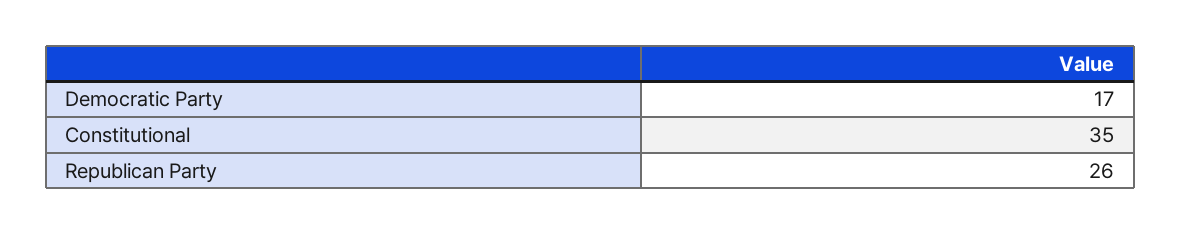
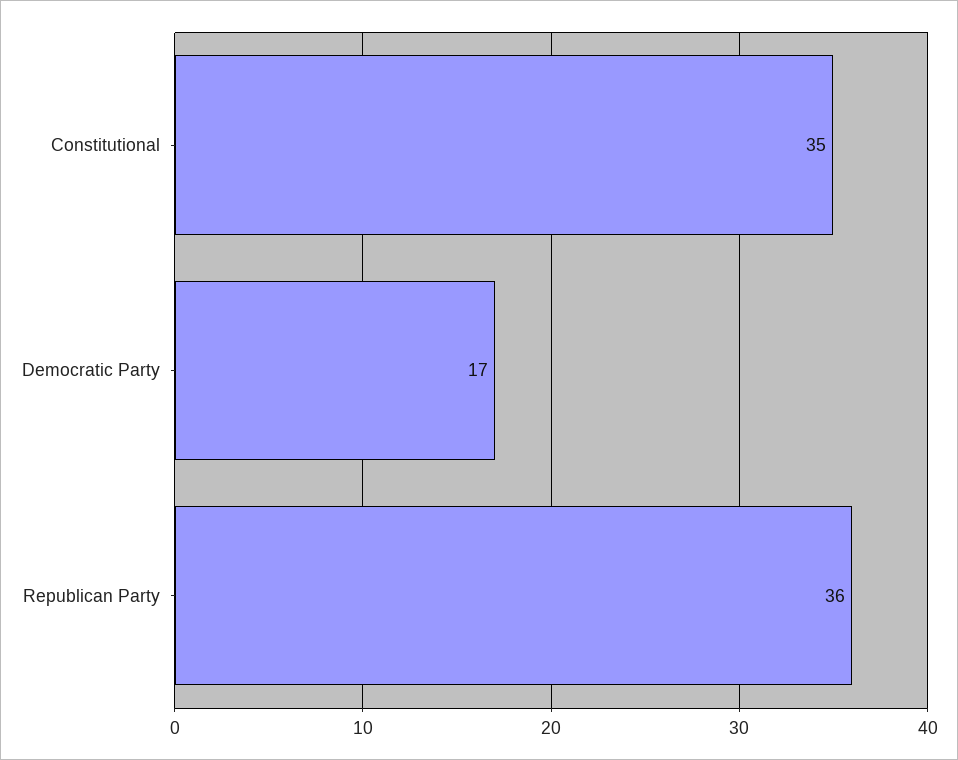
  {
    "Democratic Party": 17,
    "Constitutional": 35,
-   "Republican Party": 26
+   "Republican Party": 36
  }

